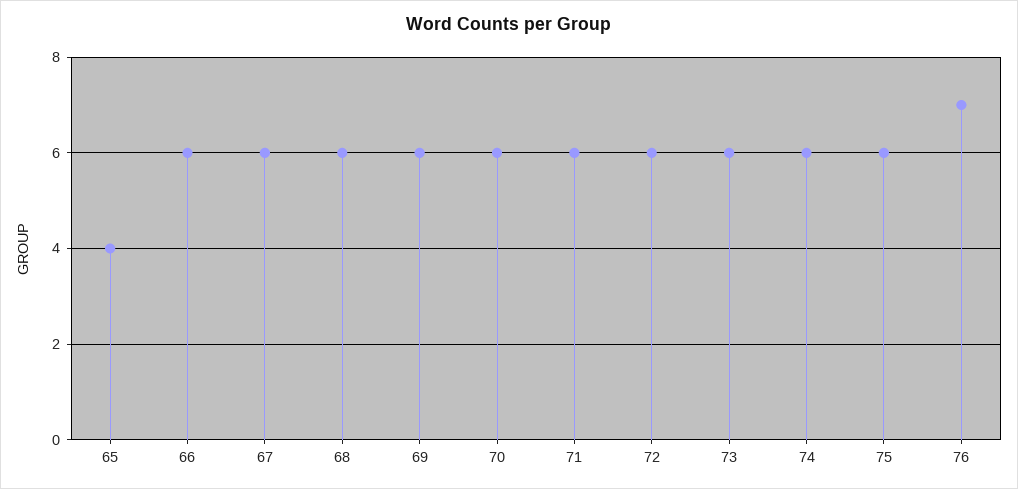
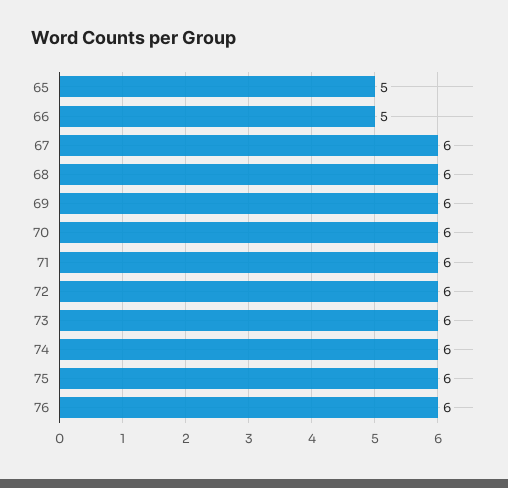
  {
-   "65": 4,
+   "65": 5,
-   "66": 6,
+   "66": 5,
    "67": 6,
    "68": 6,
    "69": 6,
    "70": 6,
    "71": 6,
    "72": 6,
    "73": 6,
    "74": 6,
    "75": 6,
-   "76": 7
+   "76": 6
  }

